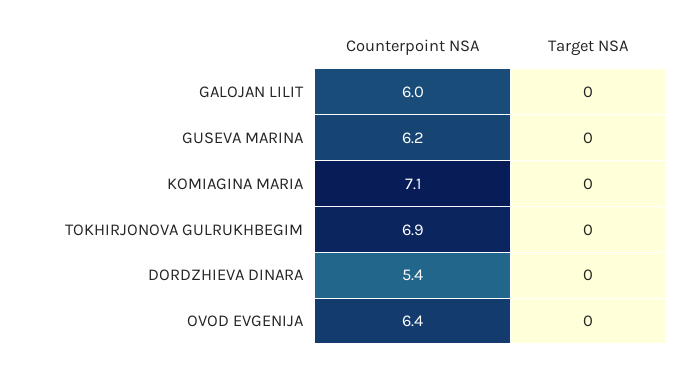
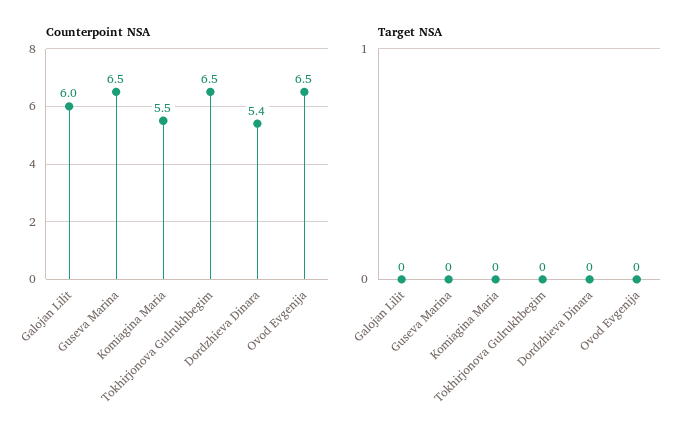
  {
    "Counterpoint NSA": {
      "GALOJAN LILIT": 6,
-     "GUSEVA MARINA": 6.2,
+     "GUSEVA MARINA": 6.5,
-     "KOMIAGINA MARIA": 7.1,
+     "KOMIAGINA MARIA": 5.5,
-     "TOKHIRJONOVA GULRUKHBEGIM": 6.9,
+     "TOKHIRJONOVA GULRUKHBEGIM": 6.5,
      "DORDZHIEVA DINARA": 5.4,
-     "OVOD EVGENIJA": 6.4
+     "OVOD EVGENIJA": 6.5
    },
    "Target NSA": {
      "GALOJAN LILIT": 0,
      "GUSEVA MARINA": 0,
      "KOMIAGINA MARIA": 0,
      "TOKHIRJONOVA GULRUKHBEGIM": 0,
      "DORDZHIEVA DINARA": 0,
      "OVOD EVGENIJA": 0
    }
  }

